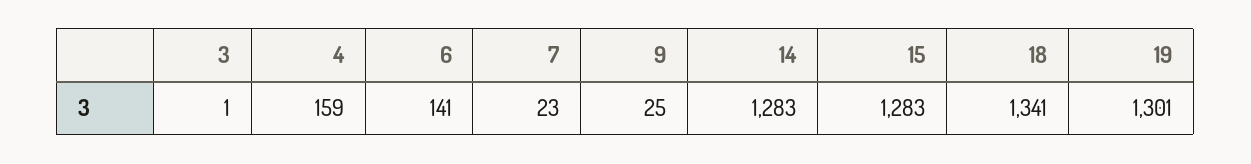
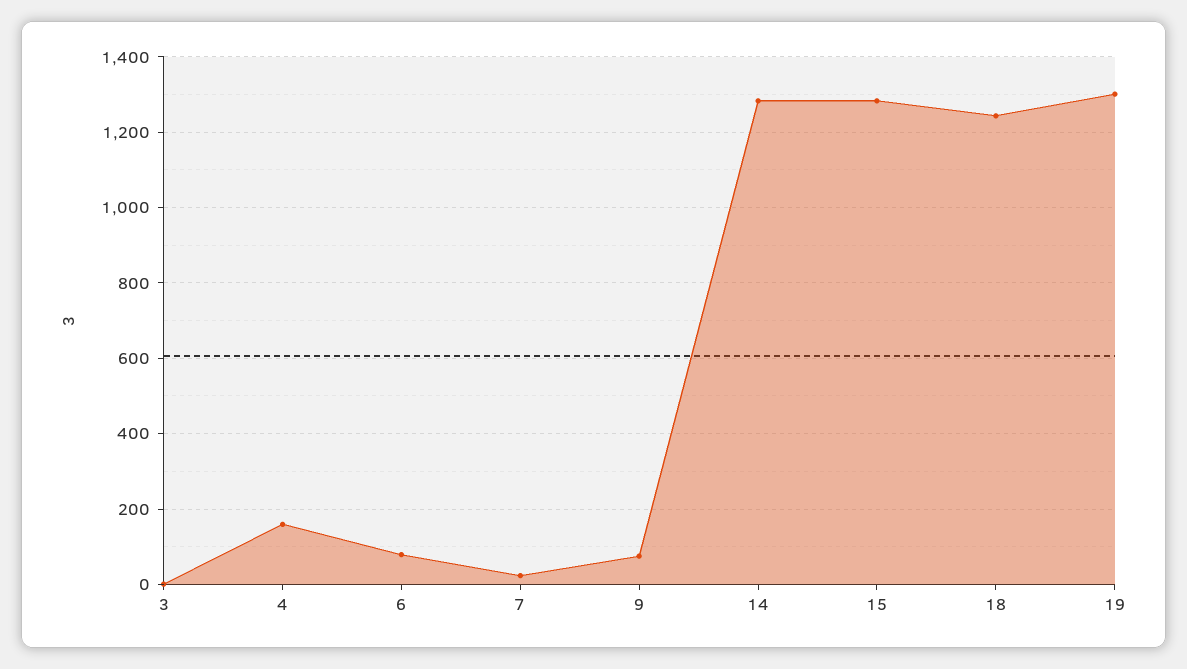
  {
    "3": 1,
    "4": 159,
-   "6": 141,
+   "6": 80,
    "7": 23,
-   "9": 25,
+   "9": 80,
    "14": 1283,
    "15": 1283,
-   "18": 1341,
+   "18": 1240,
    "19": 1301
  }

